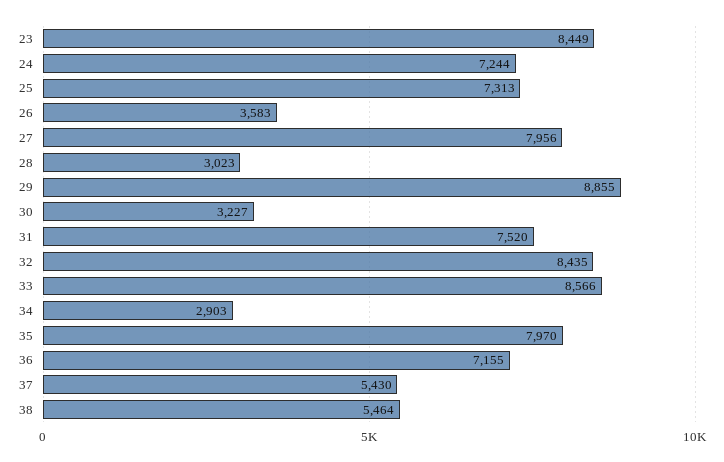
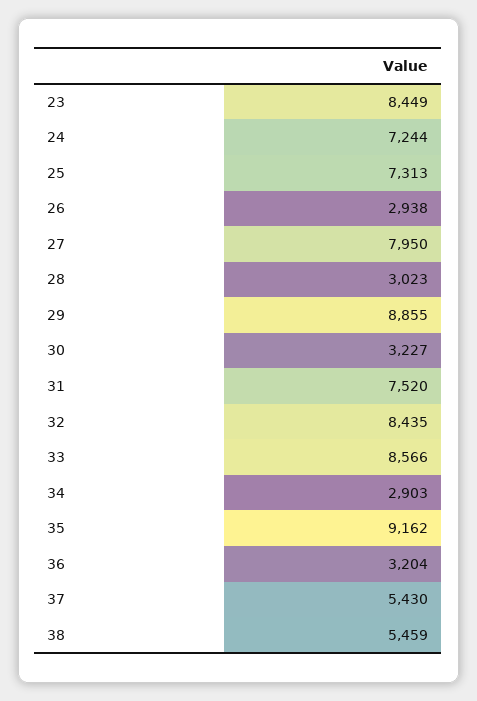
  {
    "23": 8449,
    "24": 7244,
    "25": 7313,
-   "26": 3583,
+   "26": 2938,
-   "27": 7956,
+   "27": 7950,
    "28": 3023,
    "29": 8855,
    "30": 3227,
    "31": 7520,
    "32": 8435,
    "33": 8566,
    "34": 2903,
-   "35": 7970,
+   "35": 9162,
-   "36": 7155,
+   "36": 3204,
    "37": 5430,
-   "38": 5464
+   "38": 5459
  }

